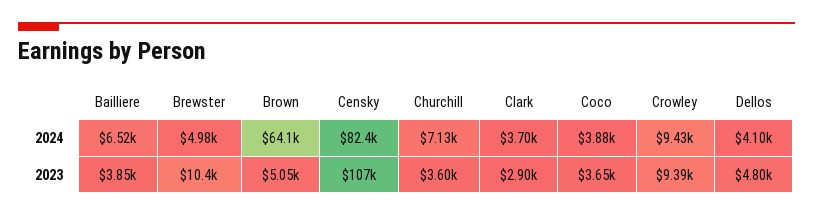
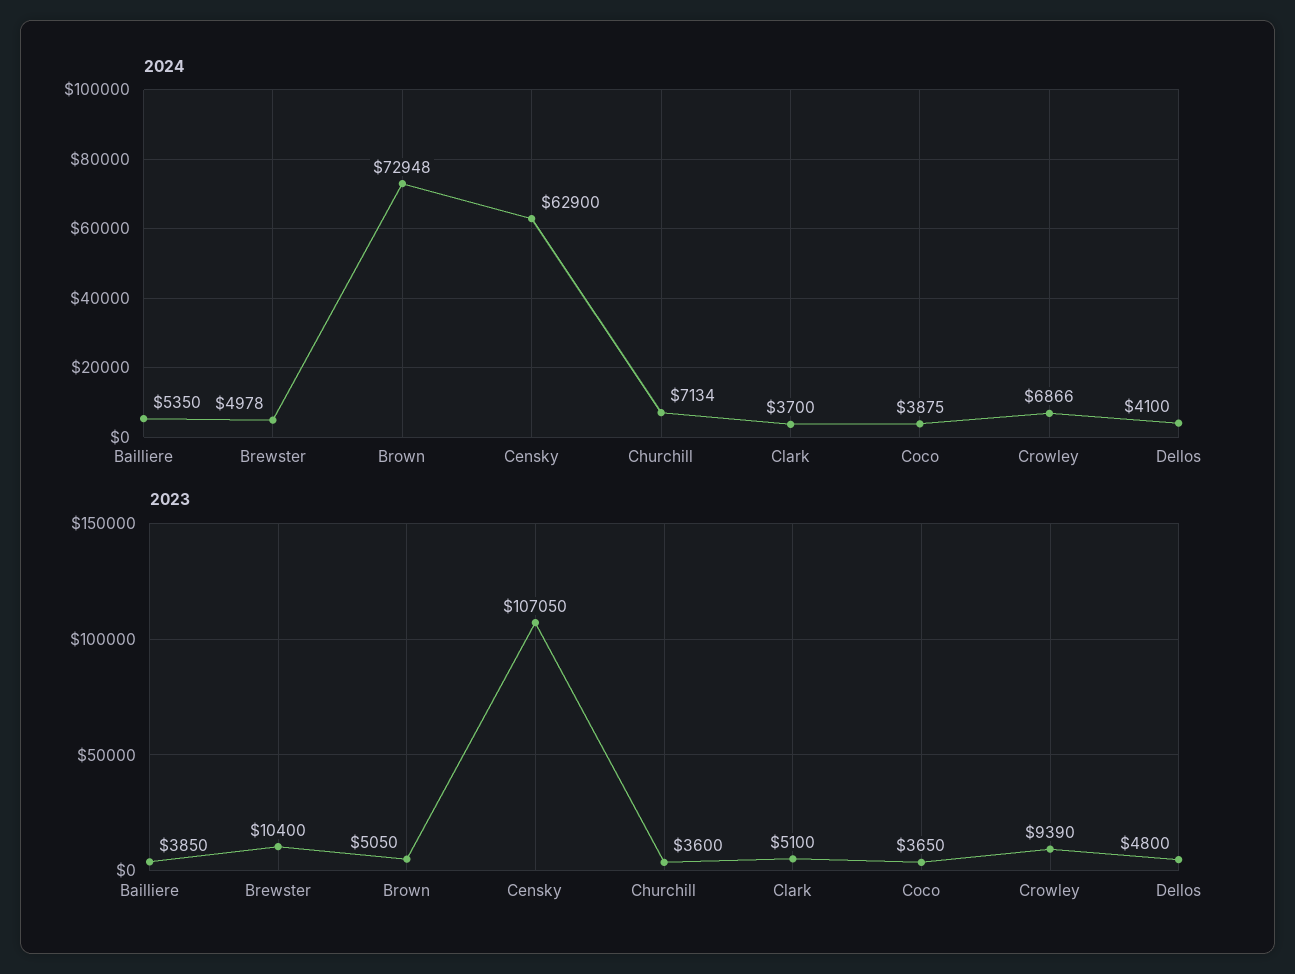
  {
    "2024": {
-     "Bailliere": 6520,
+     "Bailliere": 5350,
      "Brewster": 4978,
-     "Brown": 64100,
+     "Brown": 72948,
-     "Censky": 82400,
+     "Censky": 62900,
      "Churchill": 7134,
      "Clark": 3700,
      "Coco": 3875,
-     "Crowley": 9430,
+     "Crowley": 6866,
      "Dellos": 4100
    },
    "2023": {
      "Bailliere": 3850,
      "Brewster": 10400,
      "Brown": 5050,
      "Censky": 107050,
      "Churchill": 3600,
-     "Clark": 2900,
+     "Clark": 5100,
      "Coco": 3650,
      "Crowley": 9390,
      "Dellos": 4800
    }
  }

